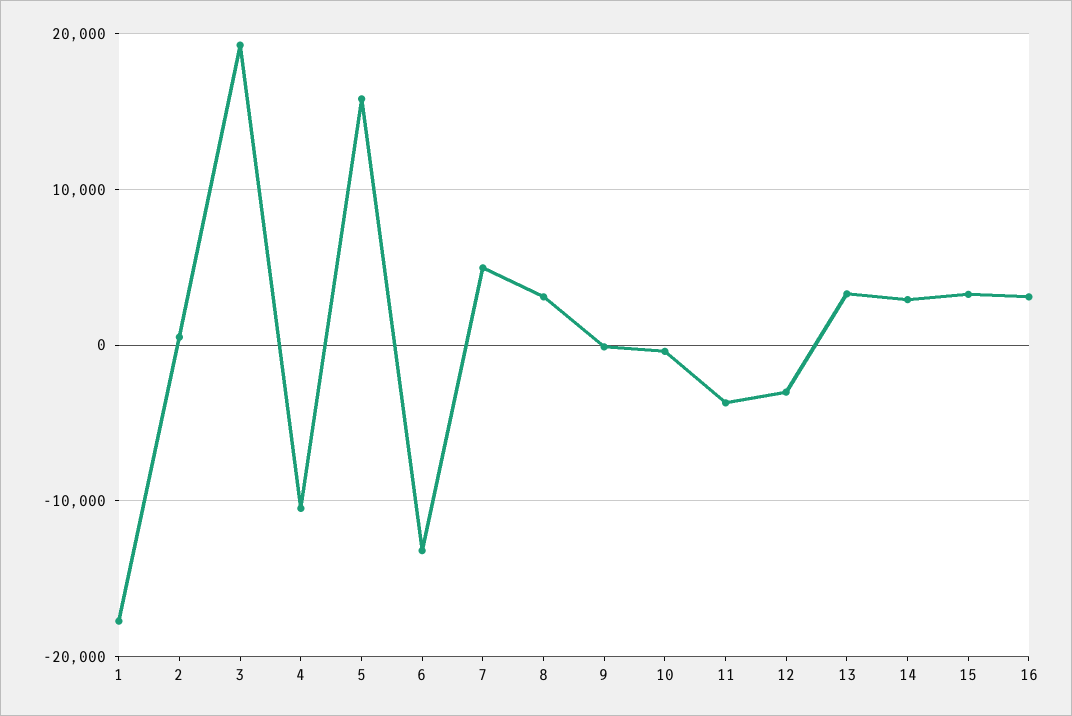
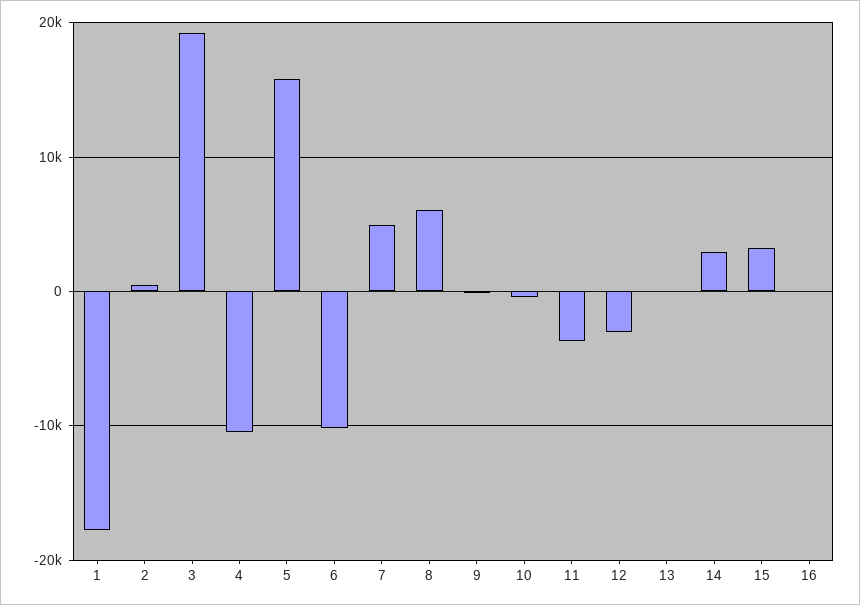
  {
    "1": -18000,
    "2": 1000,
    "3": 19000,
    "4": -10000,
    "5": 16000,
-   "6": -13000,
+   "6": -10000,
    "7": 5000,
-   "8": 3000,
+   "8": 6000,
    "9": 0,
    "10": 0,
    "11": -4000,
    "12": -3000,
-   "13": 3000,
+   "13": 0,
    "14": 3000,
    "15": 3000,
-   "16": 3000
+   "16": 0
  }

